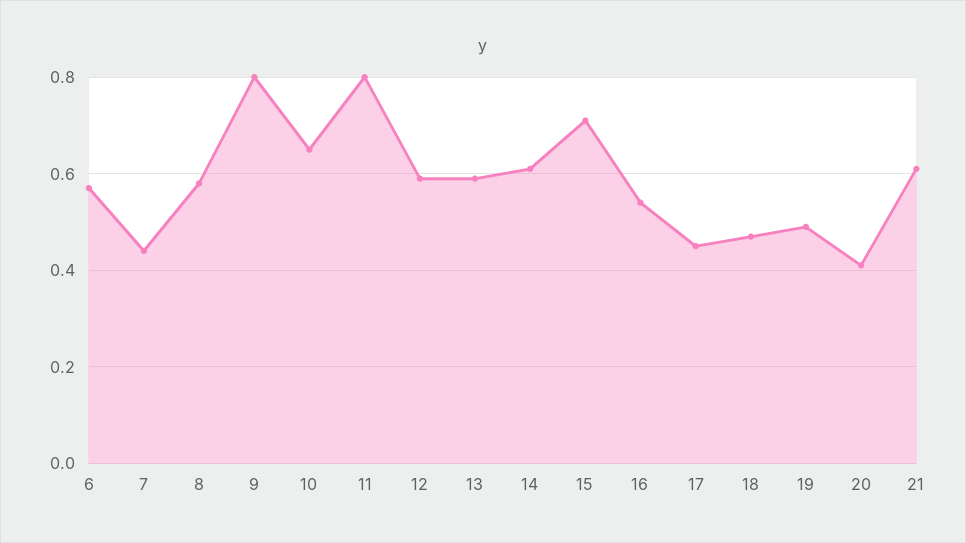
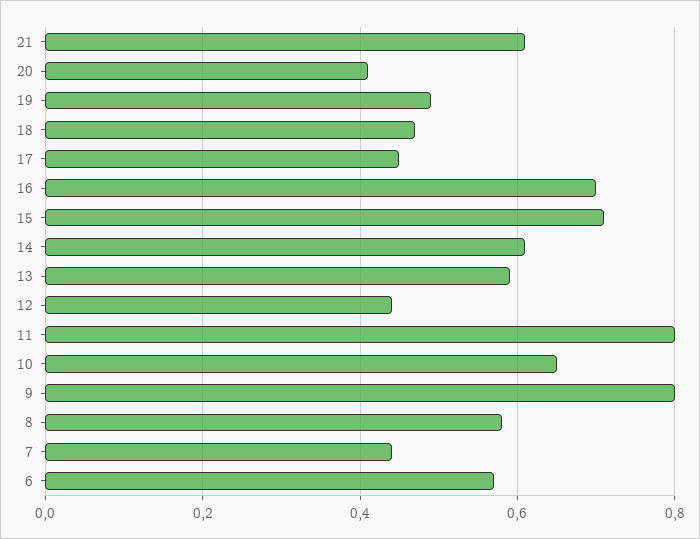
  {
    "6": 0.55,
    "7": 0.45,
    "8": 0.6,
    "9": 0.8,
    "10": 0.65,
    "11": 0.8,
-   "12": 0.6,
+   "12": 0.45,
    "13": 0.6,
    "14": 0.6,
    "15": 0.7,
-   "16": 0.55,
+   "16": 0.7,
    "17": 0.45,
    "18": 0.45,
    "19": 0.5,
    "20": 0.4,
    "21": 0.6
  }

